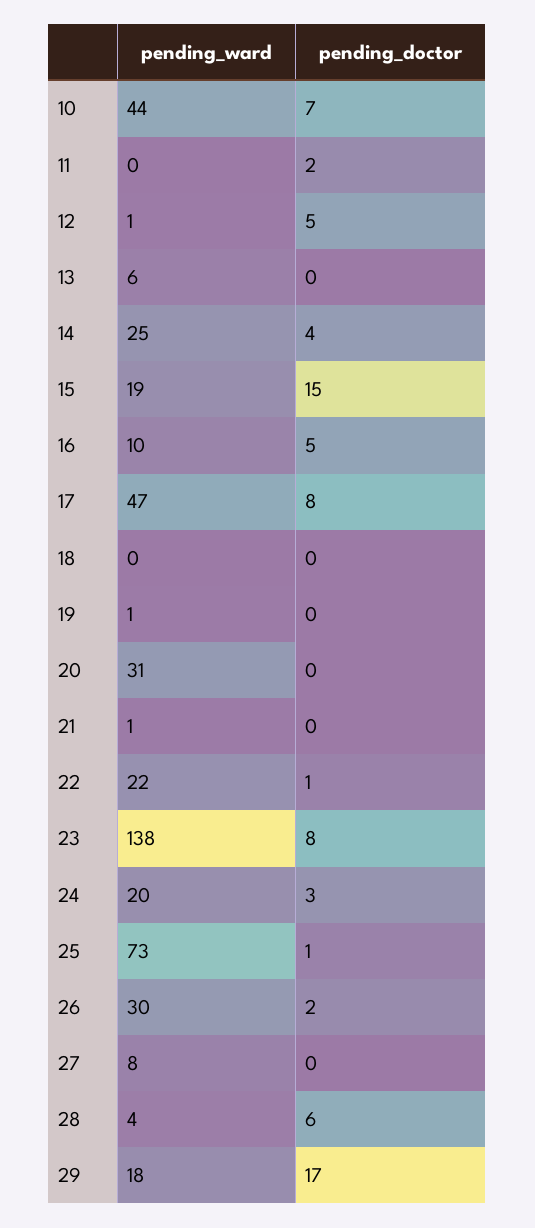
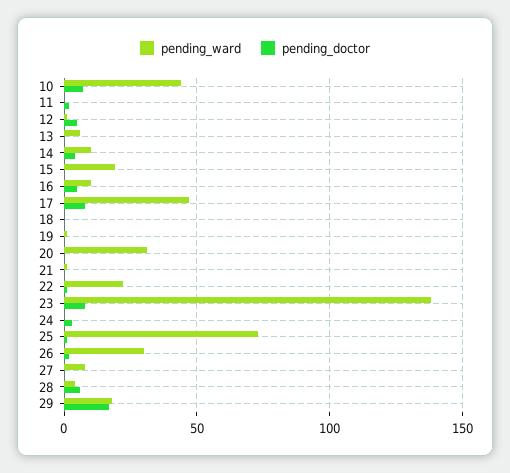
  {
    "pending_ward": {
      "10": 44,
      "11": 0,
      "12": 1,
      "13": 6,
-     "14": 25,
+     "14": 10,
      "15": 19,
      "16": 10,
      "17": 47,
      "18": 0,
      "19": 1,
      "20": 31,
      "21": 1,
      "22": 22,
      "23": 138,
-     "24": 20,
+     "24": 0,
      "25": 73,
      "26": 30,
      "27": 8,
      "28": 4,
      "29": 18
    },
    "pending_doctor": {
      "10": 7,
      "11": 2,
      "12": 5,
      "13": 0,
      "14": 4,
-     "15": 15,
+     "15": 0,
      "16": 5,
      "17": 8,
      "18": 0,
      "19": 0,
      "20": 0,
      "21": 0,
      "22": 1,
      "23": 8,
      "24": 3,
      "25": 1,
      "26": 2,
      "27": 0,
      "28": 6,
      "29": 17
    }
  }

